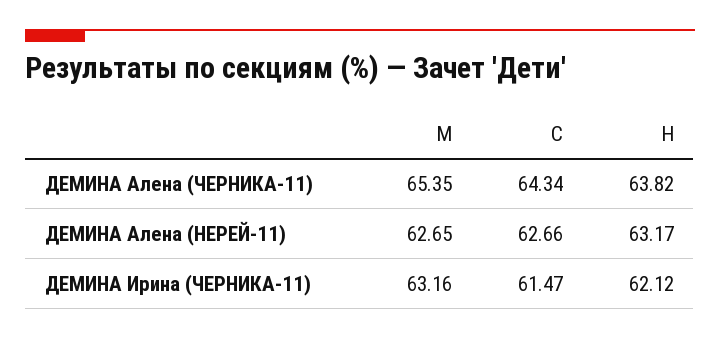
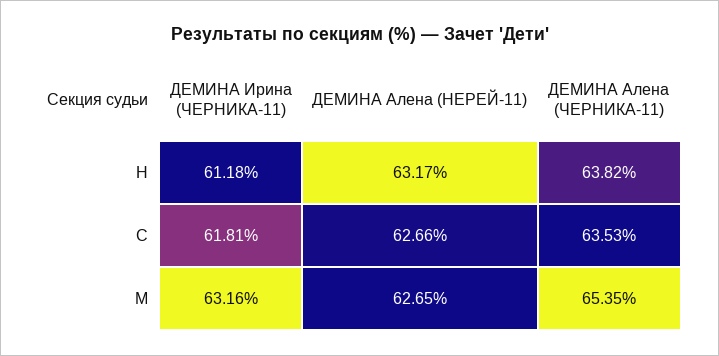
  {
    "М": {
      "ДЕМИНА Алена (ЧЕРНИКА-11)": 65.35,
      "ДЕМИНА Алена (НЕРЕЙ-11)": 62.65,
      "ДЕМИНА Ирина (ЧЕРНИКА-11)": 63.16
    },
    "C": {
-     "ДЕМИНА Алена (ЧЕРНИКА-11)": 64.34,
+     "ДЕМИНА Алена (ЧЕРНИКА-11)": 63.53,
      "ДЕМИНА Алена (НЕРЕЙ-11)": 62.66,
-     "ДЕМИНА Ирина (ЧЕРНИКА-11)": 61.47
+     "ДЕМИНА Ирина (ЧЕРНИКА-11)": 61.81
    },
    "Н": {
      "ДЕМИНА Алена (ЧЕРНИКА-11)": 63.82,
      "ДЕМИНА Алена (НЕРЕЙ-11)": 63.17,
-     "ДЕМИНА Ирина (ЧЕРНИКА-11)": 62.12
+     "ДЕМИНА Ирина (ЧЕРНИКА-11)": 61.18
    }
  }

